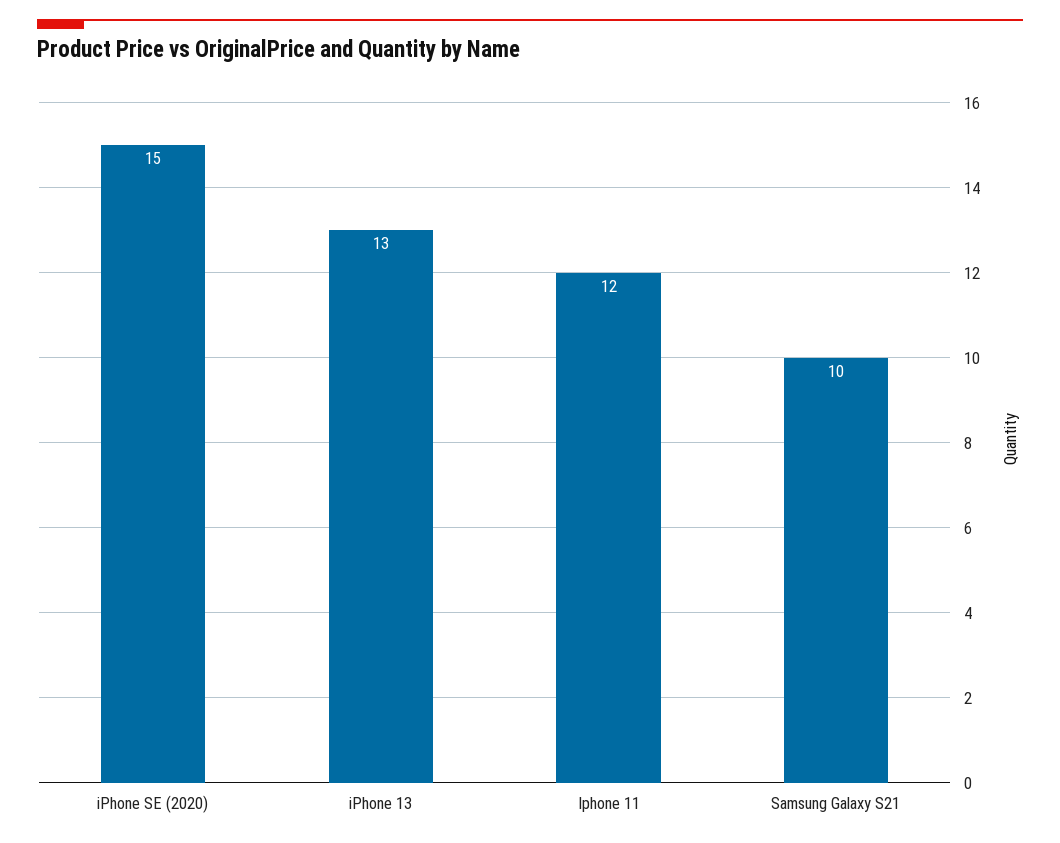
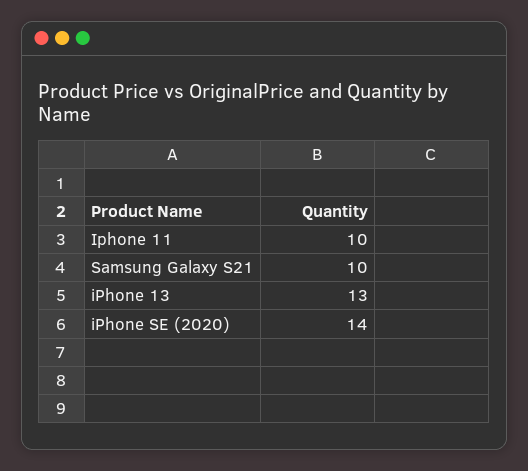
  {
-   "iPhone SE (2020)": 15,
+   "iPhone SE (2020)": 14,
    "iPhone 13": 13,
-   "Iphone 11": 12,
+   "Iphone 11": 10,
    "Samsung Galaxy S21": 10
  }

